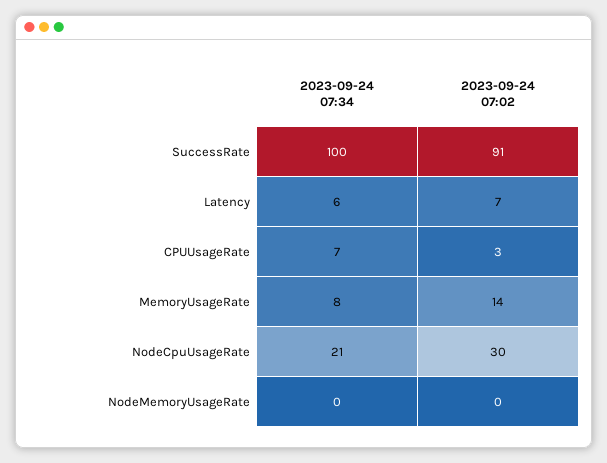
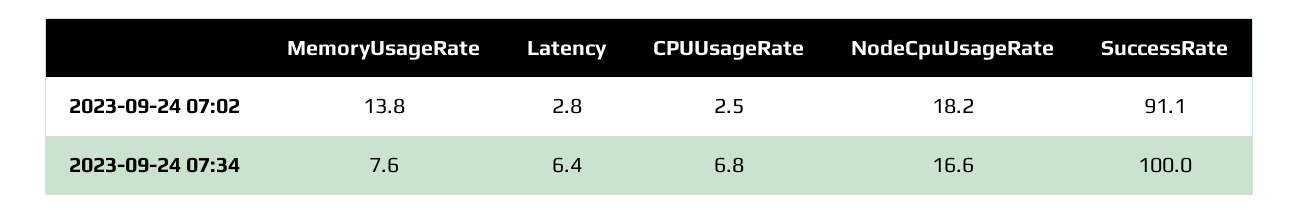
  {
    "2023-09-24 07:34": {
      "SuccessRate": 100,
      "Latency": 6.4,
      "CPUUsageRate": 6.8,
      "MemoryUsageRate": 7.6,
-     "NodeCpuUsageRate": 21,
+     "NodeCpuUsageRate": 16.6
-     "NodeMemoryUsageRate": 0
    },
    "2023-09-24 07:02": {
      "SuccessRate": 91.1,
-     "Latency": 7,
+     "Latency": 2.8,
      "CPUUsageRate": 2.5,
      "MemoryUsageRate": 13.8,
-     "NodeCpuUsageRate": 30,
+     "NodeCpuUsageRate": 18.2
-     "NodeMemoryUsageRate": 0
    }
  }

